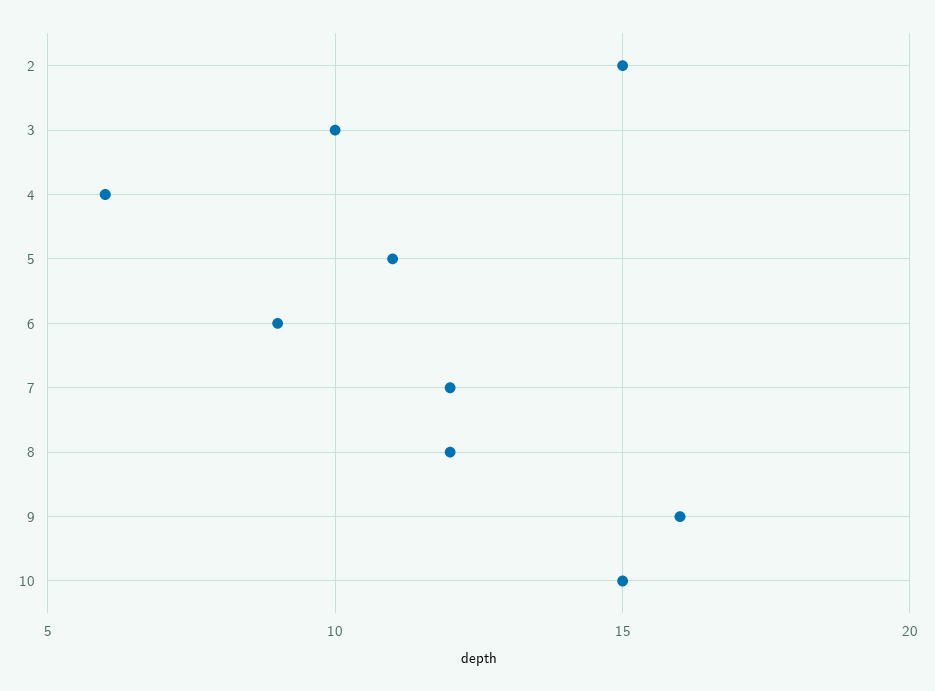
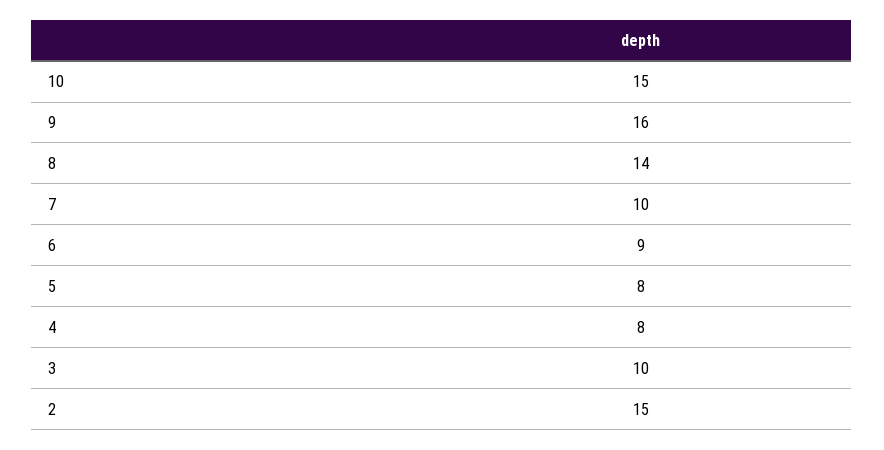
  {
    "2": 15,
    "3": 10,
-   "4": 6,
+   "4": 8,
-   "5": 11,
+   "5": 8,
    "6": 9,
-   "7": 12,
+   "7": 10,
-   "8": 12,
+   "8": 14,
    "9": 16,
    "10": 15
  }

